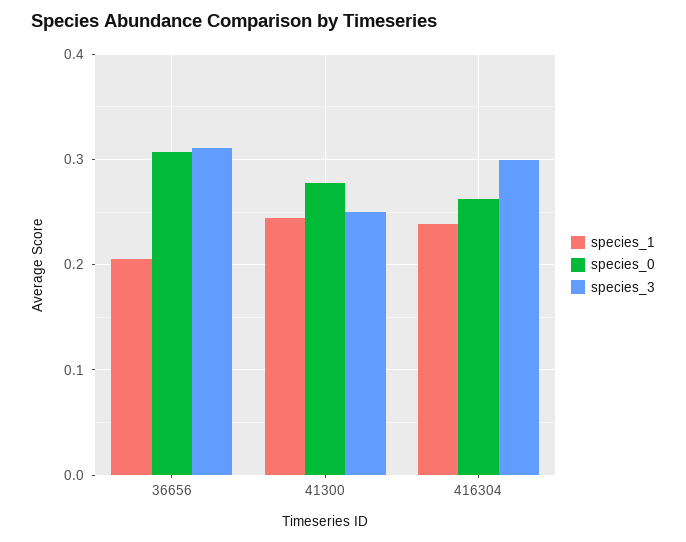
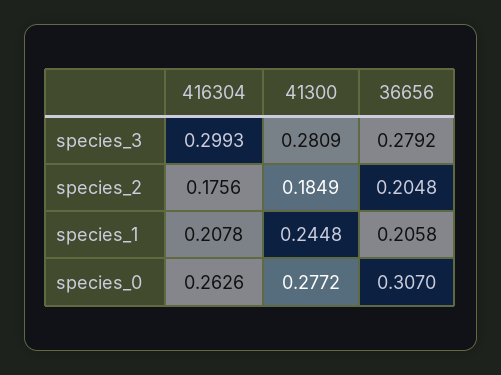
  {
    "species_1": {
      "36656": 0.2058,
      "41300": 0.2448,
-     "416304": 0.24
+     "416304": 0.2078
    },
    "species_0": {
      "36656": 0.307,
      "41300": 0.2772,
      "416304": 0.2626
    },
    "species_3": {
-     "36656": 0.31,
+     "36656": 0.2792,
-     "41300": 0.25,
+     "41300": 0.2809,
      "416304": 0.2993
-   }
+   },
+   "species_2": {
+     "416304": 0.1756,
+     "41300": 0.1849,
+     "36656": 0.2048
+   }
  }

